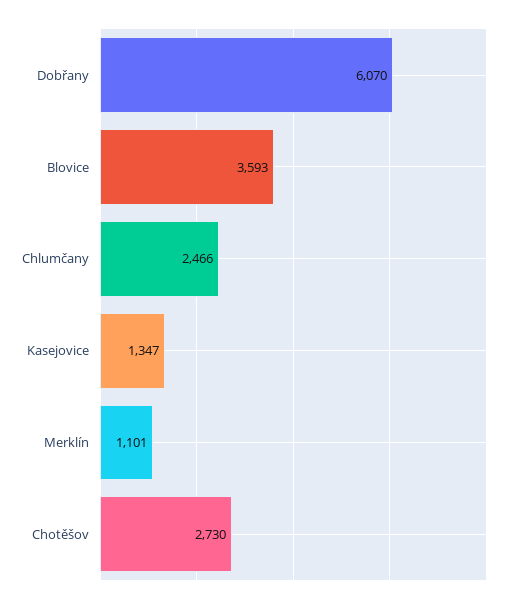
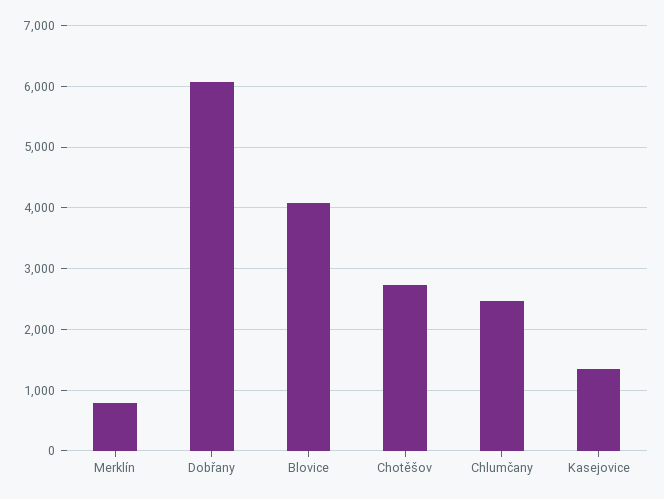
  {
    "Dobřany": 6070,
-   "Blovice": 3593,
+   "Blovice": 4100,
    "Chlumčany": 2466,
    "Kasejovice": 1347,
-   "Merklín": 1101,
+   "Merklín": 800,
    "Chotěšov": 2730
  }

